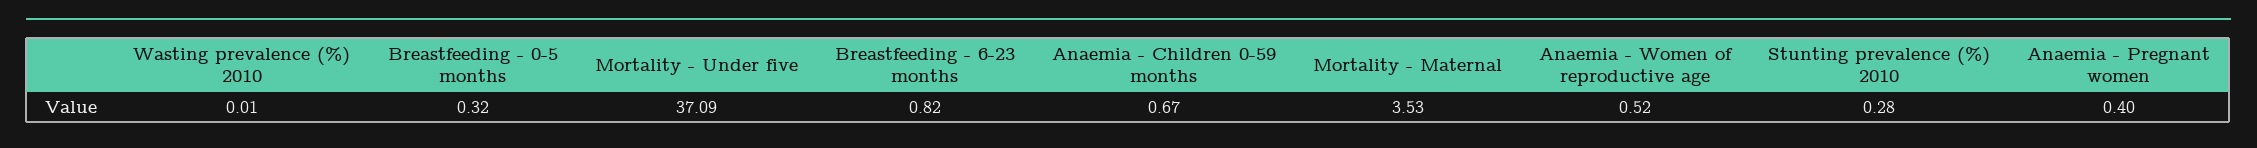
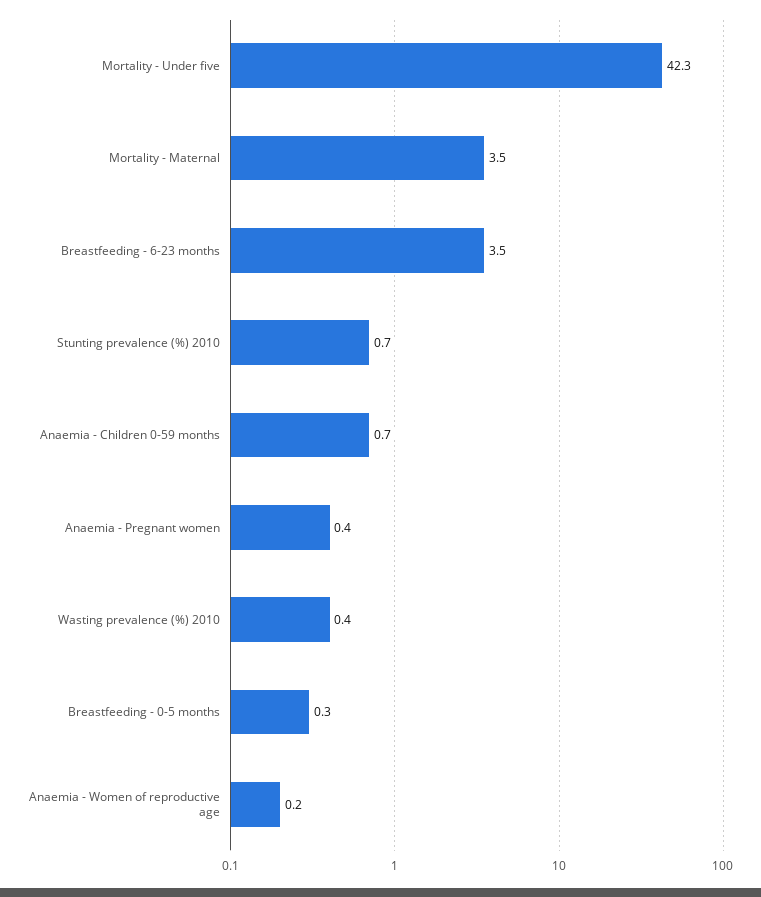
  {
-   "Wasting prevalence (%) 2010": 0.01,
+   "Wasting prevalence (%) 2010": 0.4,
    "Breastfeeding - 0-5 months": 0.32,
-   "Mortality - Under five": 37.09,
+   "Mortality - Under five": 42.3,
-   "Breastfeeding - 6-23 months": 0.82,
+   "Breastfeeding - 6-23 months": 3.5,
    "Anaemia - Children 0-59 months": 0.67,
    "Mortality - Maternal": 3.53,
-   "Anaemia - Women of reproductive age": 0.52,
+   "Anaemia - Women of reproductive age": 0.2,
-   "Stunting prevalence (%) 2010": 0.28,
+   "Stunting prevalence (%) 2010": 0.7,
    "Anaemia - Pregnant women": 0.4
  }

